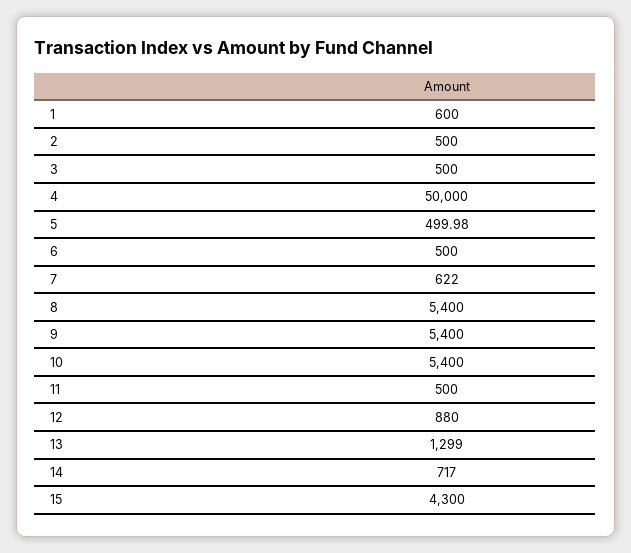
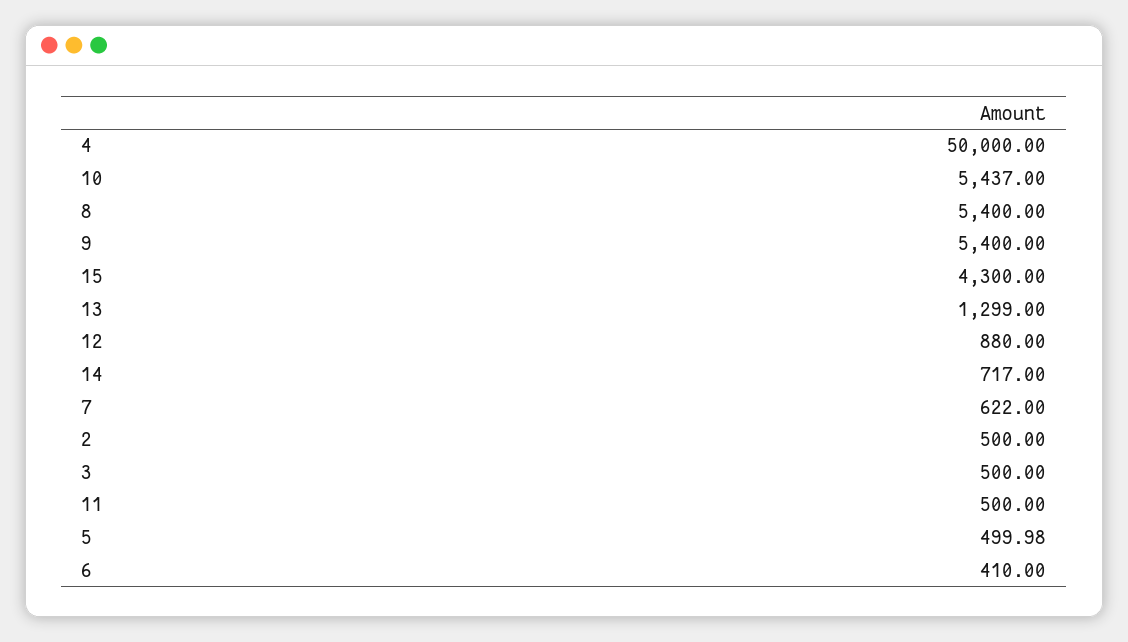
  {
-   "1": 600,
    "2": 500,
    "3": 500,
    "4": 50000,
    "5": 499.98,
-   "6": 500,
+   "6": 410,
    "7": 622,
    "8": 5400,
    "9": 5400,
-   "10": 5400,
+   "10": 5437,
    "11": 500,
    "12": 880,
    "13": 1299,
    "14": 717,
    "15": 4300
  }

